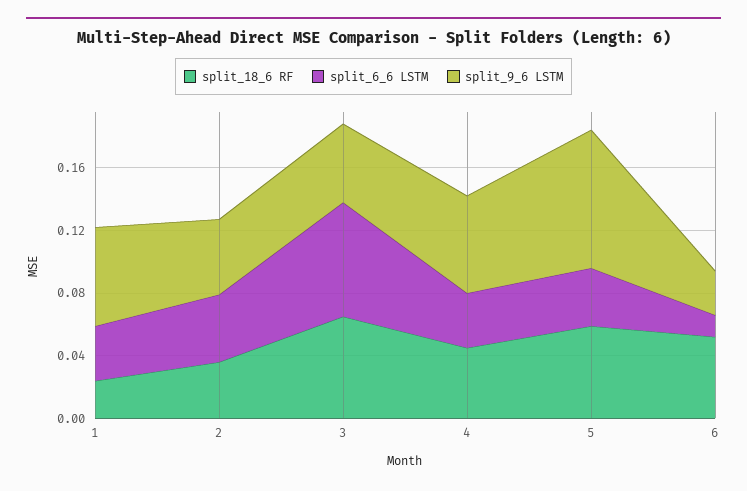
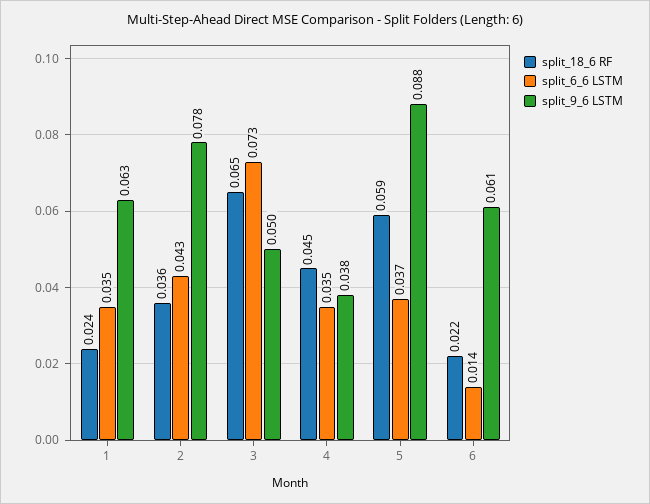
  {
    "split_18_6 RF": {
      "1": 0.024,
      "2": 0.036,
      "3": 0.065,
      "4": 0.045,
      "5": 0.059,
-     "6": 0.05
+     "6": 0.022
    },
    "split_6_6 LSTM": {
      "1": 0.035,
      "2": 0.043,
      "3": 0.073,
      "4": 0.035,
      "5": 0.037,
      "6": 0.014
    },
    "split_9_6 LSTM": {
      "1": 0.063,
-     "2": 0.05,
+     "2": 0.078,
      "3": 0.05,
-     "4": 0.06,
+     "4": 0.038,
      "5": 0.088,
-     "6": 0.03
+     "6": 0.061
    }
  }

